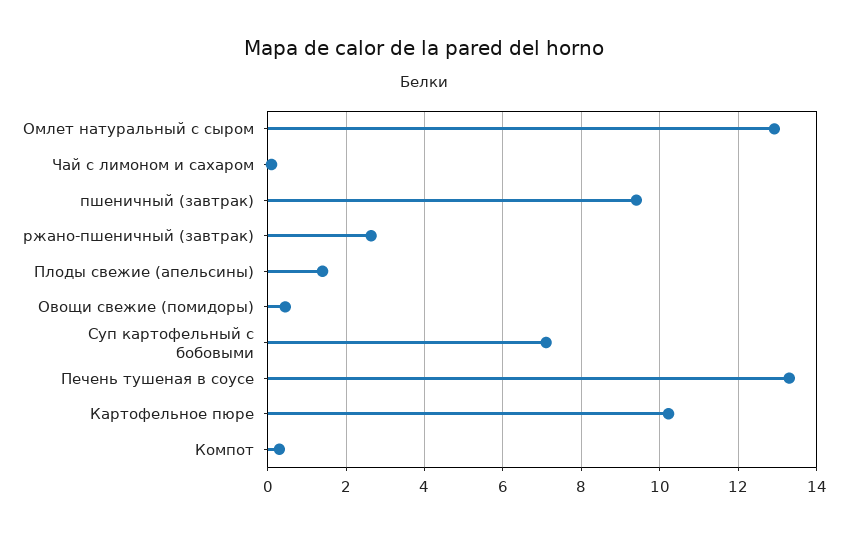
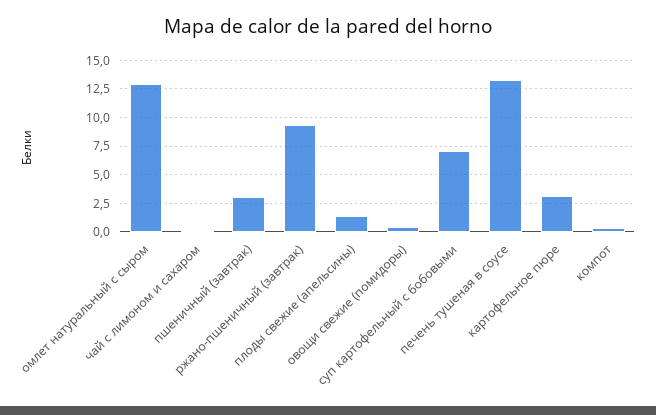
  {
    "Омлет натуральный с сыром": 13,
    "Чай с лимоном и сахаром": 0.2,
-   "пшеничный (завтрак)": 9.4,
+   "пшеничный (завтрак)": 2.5,
-   "ржано-пшеничный (завтрак)": 2.6,
+   "ржано-пшеничный (завтрак)": 10,
    "Плоды свежие (апельсины)": 1.4,
    "Овощи свежие (помидоры)": 0.4,
    "Суп картофельный с бобовыми": 7.2,
    "Печень тушеная в соусе": 13.4,
-   "Картофельное пюре": 10.2,
+   "Картофельное пюре": 2.5,
    "Компот": 0.4
  }

